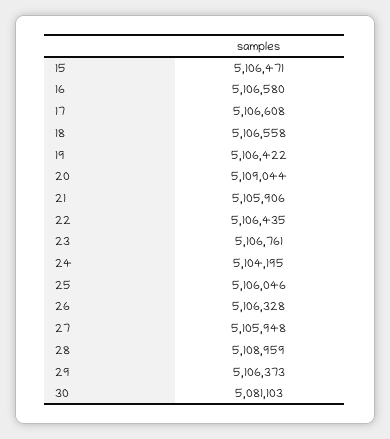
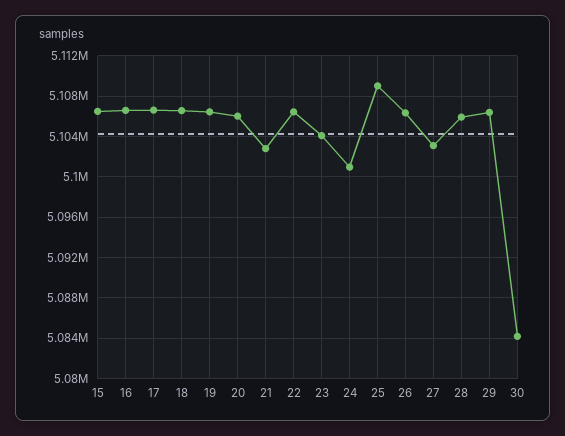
  {
    "15": 5106471,
    "16": 5106580,
    "17": 5106608,
    "18": 5106558,
    "19": 5106422,
-   "20": 5109044,
+   "20": 5106000,
-   "21": 5105906,
+   "21": 5103000,
    "22": 5106435,
-   "23": 5106761,
+   "23": 5104000,
-   "24": 5104195,
+   "24": 5101000,
-   "25": 5106046,
+   "25": 5109000,
    "26": 5106328,
-   "27": 5105948,
+   "27": 5103000,
-   "28": 5108959,
+   "28": 5106000,
    "29": 5106373,
-   "30": 5081103
+   "30": 5084000
  }

